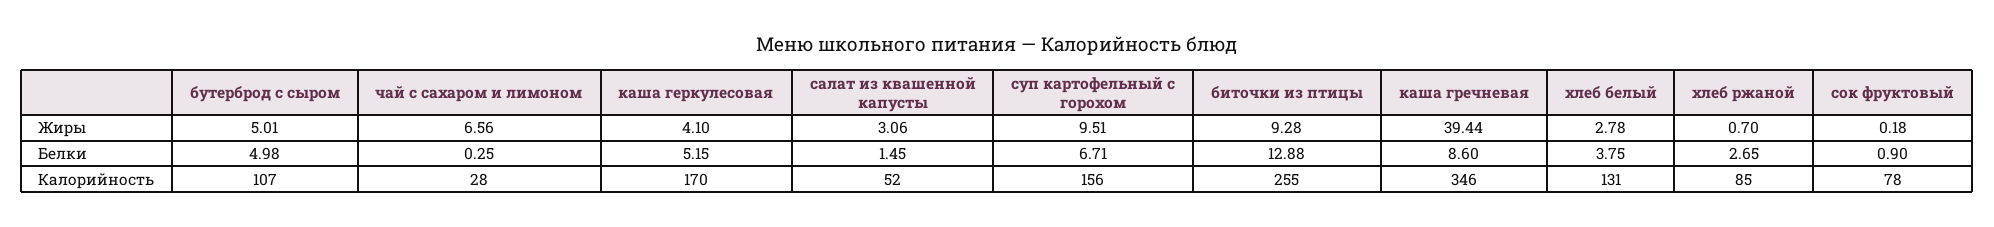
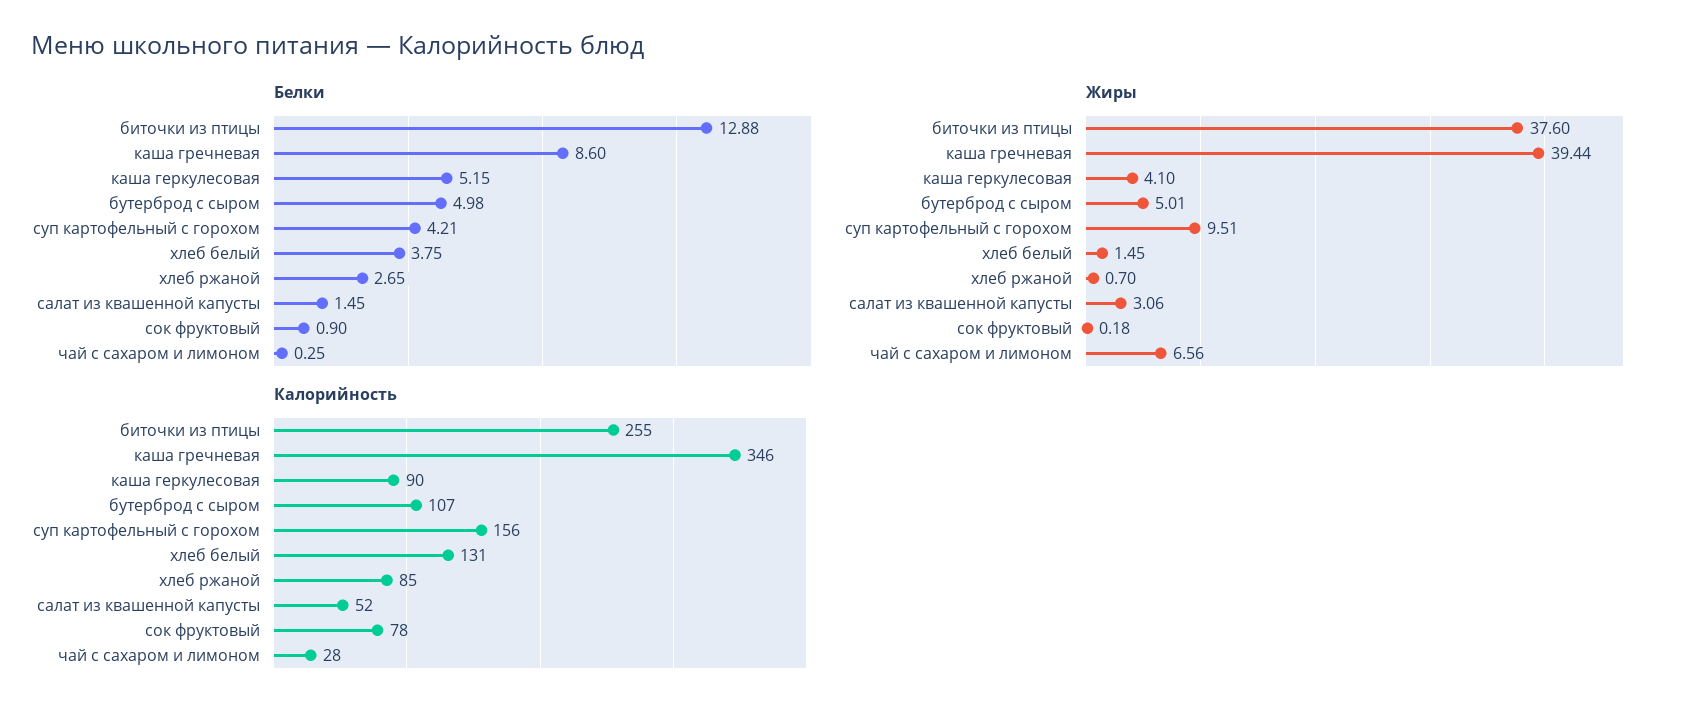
  {
    "Жиры": {
      "бутерброд с сыром": 5.01,
      "чай с сахаром и лимоном": 6.56,
      "каша геркулесовая": 4.1,
      "салат из квашенной капусты": 3.06,
      "суп картофельный с горохом": 9.51,
-     "биточки из птицы": 9.28,
+     "биточки из птицы": 37.6,
      "каша гречневая": 39.44,
-     "хлеб белый": 2.78,
+     "хлеб белый": 1.45,
      "хлеб ржаной": 0.7,
      "сок фруктовый": 0.18
    },
    "Белки": {
      "бутерброд с сыром": 4.98,
      "чай с сахаром и лимоном": 0.25,
      "каша геркулесовая": 5.15,
      "салат из квашенной капусты": 1.45,
-     "суп картофельный с горохом": 6.71,
+     "суп картофельный с горохом": 4.21,
      "биточки из птицы": 12.88,
      "каша гречневая": 8.6,
      "хлеб белый": 3.75,
      "хлеб ржаной": 2.65,
      "сок фруктовый": 0.9
    },
    "Калорийность": {
      "бутерброд с сыром": 107,
      "чай с сахаром и лимоном": 28,
-     "каша геркулесовая": 170,
+     "каша геркулесовая": 90,
      "салат из квашенной капусты": 52,
      "суп картофельный с горохом": 156,
      "биточки из птицы": 255,
      "каша гречневая": 346,
      "хлеб белый": 131,
      "хлеб ржаной": 85,
      "сок фруктовый": 78
    }
  }

